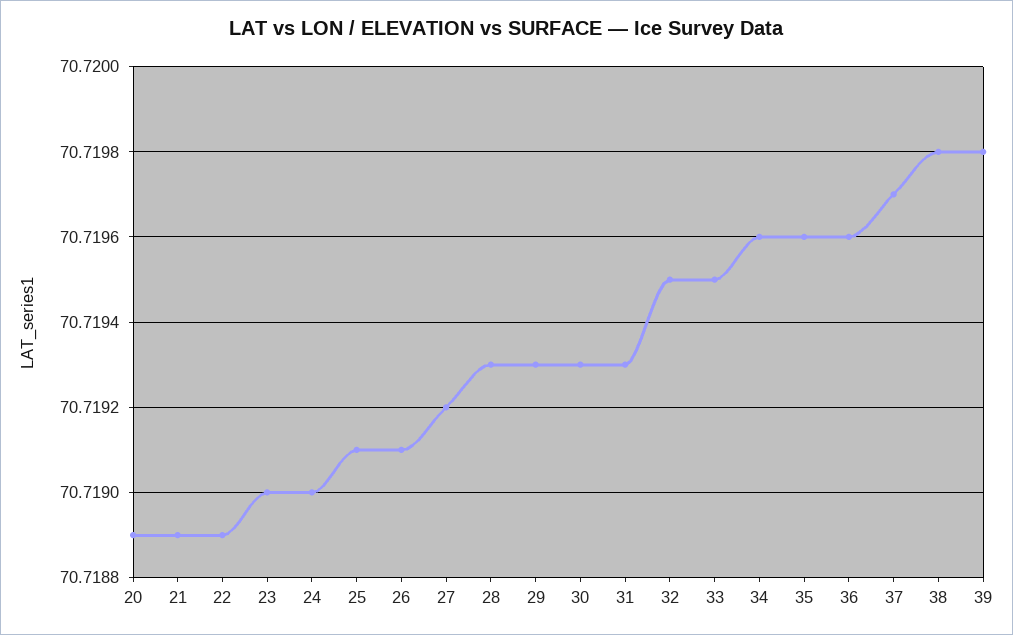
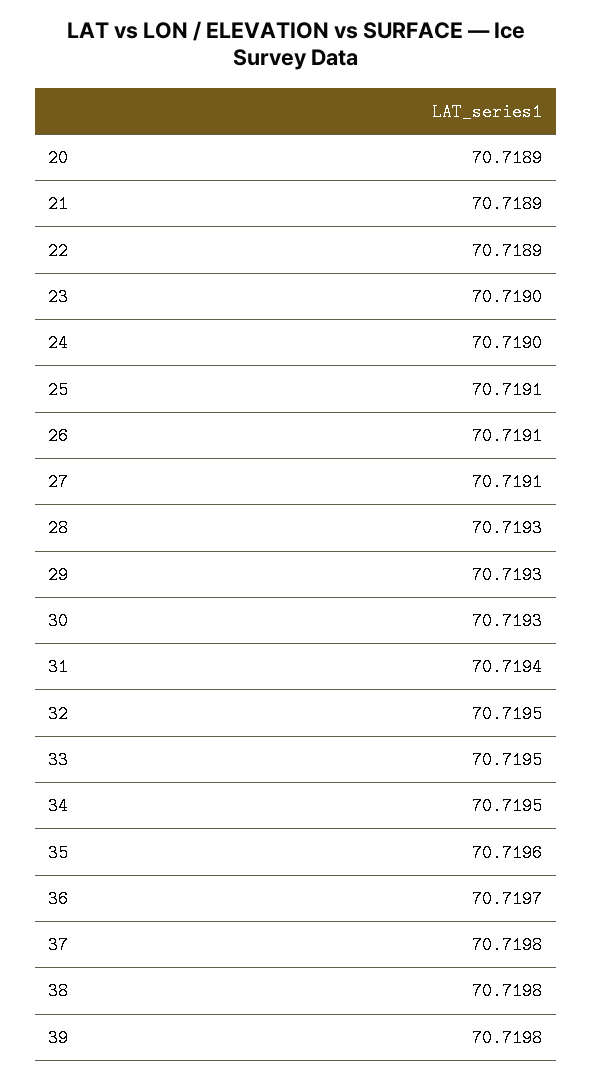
  {
    "20": 70.7189,
    "21": 70.7189,
    "22": 70.7189,
    "23": 70.719,
    "24": 70.719,
    "25": 70.7191,
    "26": 70.7191,
-   "27": 70.7192,
+   "27": 70.7191,
    "28": 70.7193,
    "29": 70.7193,
    "30": 70.7193,
-   "31": 70.7193,
+   "31": 70.7194,
    "32": 70.7195,
    "33": 70.7195,
-   "34": 70.7196,
+   "34": 70.7195,
    "35": 70.7196,
-   "36": 70.7196,
+   "36": 70.7197,
-   "37": 70.7197,
+   "37": 70.7198,
    "38": 70.7198,
    "39": 70.7198
  }

